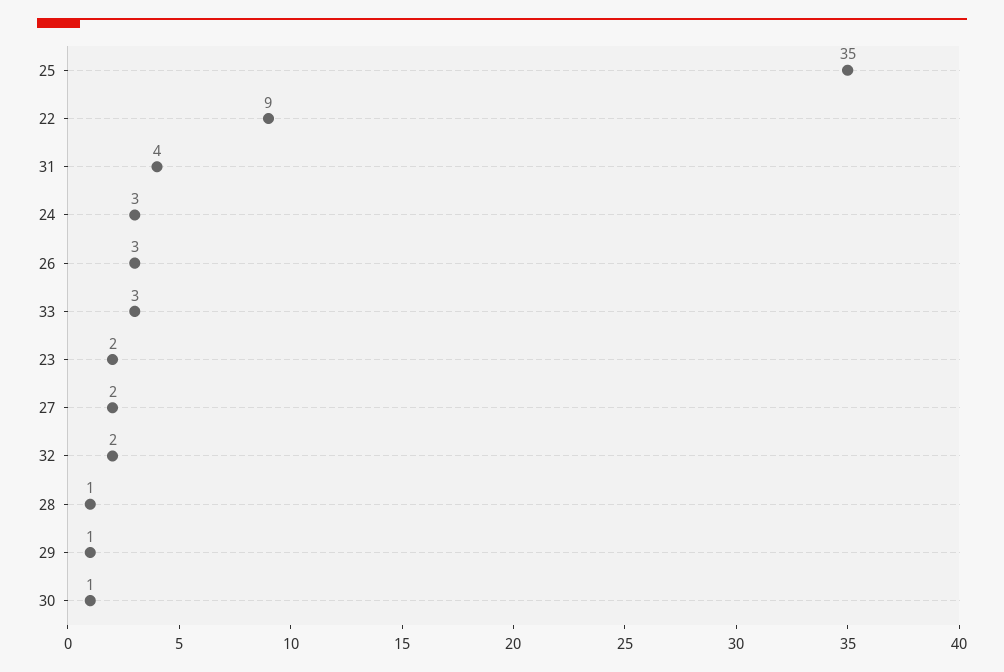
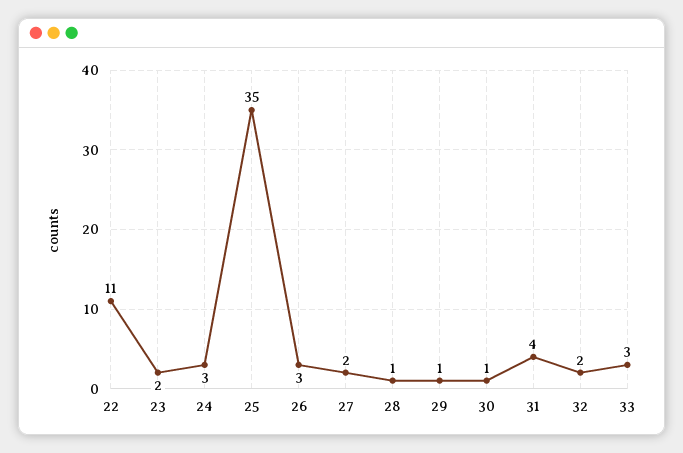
  {
    "25": 35,
-   "22": 9,
+   "22": 11,
    "31": 4,
    "24": 3,
    "26": 3,
    "33": 3,
    "23": 2,
    "27": 2,
    "32": 2,
    "28": 1,
    "29": 1,
    "30": 1
  }

